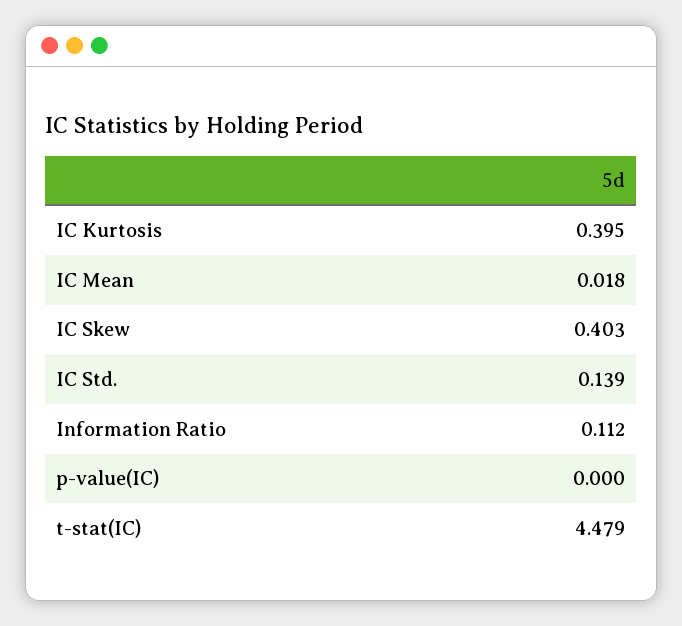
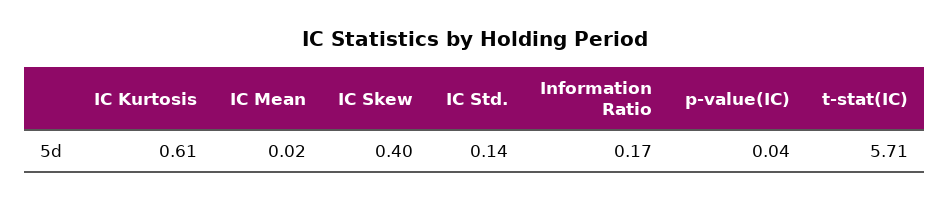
  {
-   "IC Kurtosis": 0.395,
+   "IC Kurtosis": 0.61,
    "IC Mean": 0.018,
    "IC Skew": 0.403,
    "IC Std.": 0.139,
-   "Information Ratio": 0.112,
+   "Information Ratio": 0.17,
-   "p-value(IC)": 0,
+   "p-value(IC)": 0.04,
-   "t-stat(IC)": 4.479
+   "t-stat(IC)": 5.71
  }

